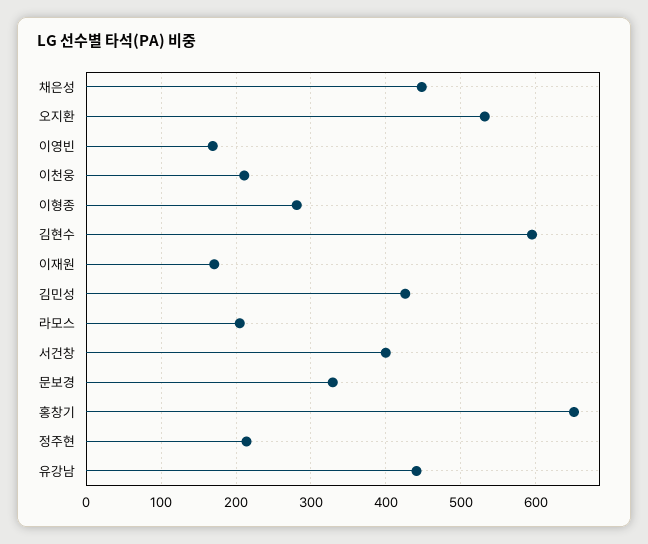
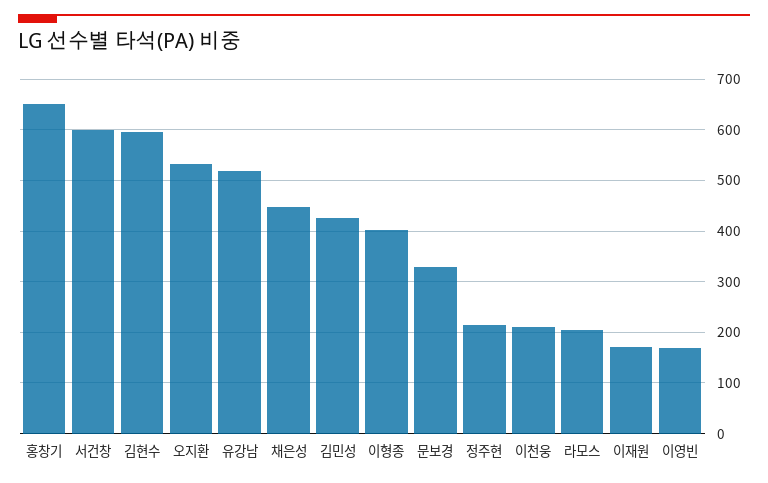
  {
    "채은성": 450,
    "오지환": 530,
    "이영빈": 170,
    "이천웅": 210,
-   "이형종": 280,
+   "이형종": 400,
    "김현수": 600,
    "이재원": 170,
    "김민성": 430,
    "라모스": 210,
-   "서건창": 400,
+   "서건창": 600,
    "문보경": 330,
    "홍창기": 650,
    "정주현": 210,
-   "유강남": 440
+   "유강남": 520
  }

